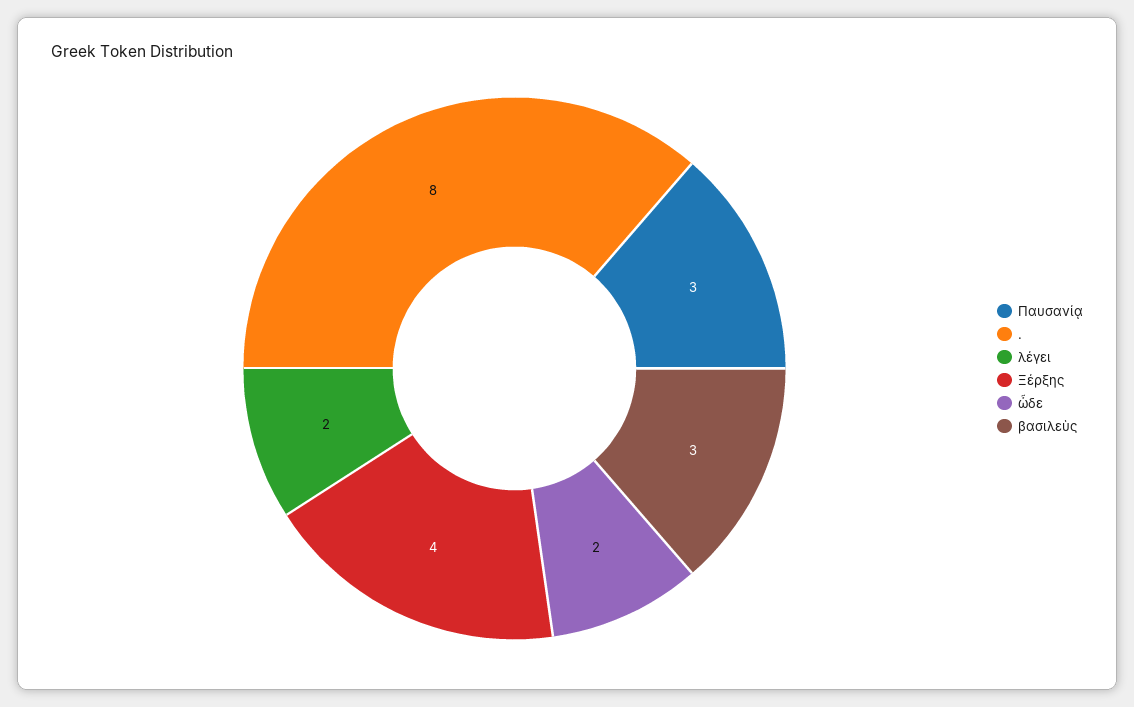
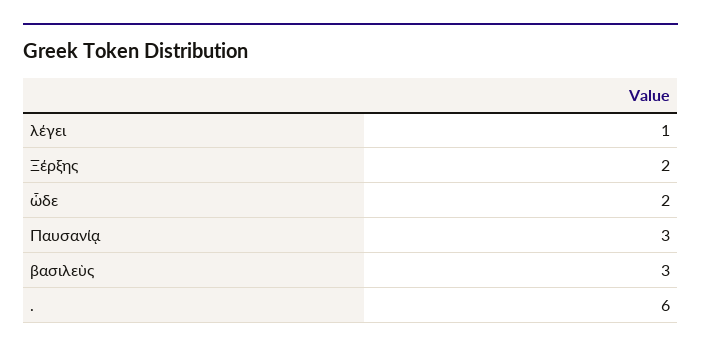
  {
    "Παυσανίᾳ": 3,
-   ".": 8,
+   ".": 6,
-   "λέγει": 2,
+   "λέγει": 1,
-   "Ξέρξης": 4,
+   "Ξέρξης": 2,
    "ὧδε": 2,
    "βασιλεὺς": 3
  }

